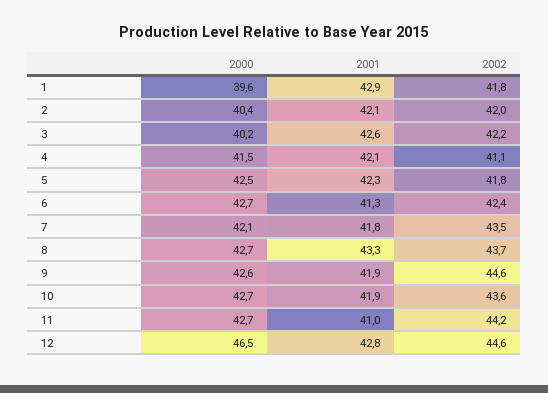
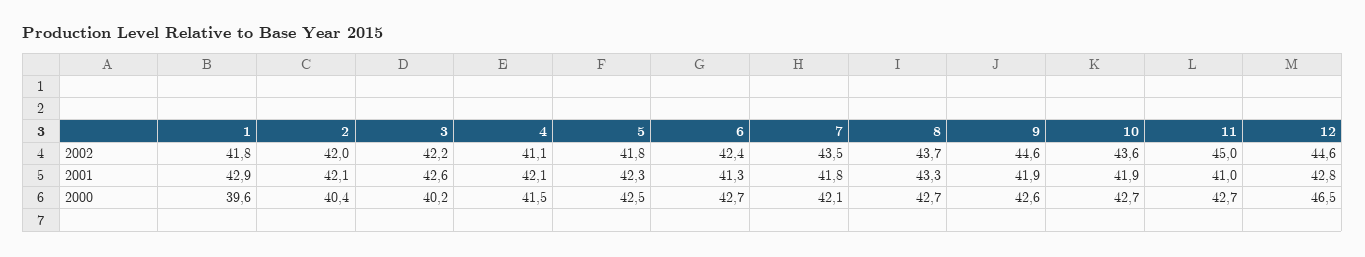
  {
    "2000": {
      "1": 39.6,
      "2": 40.4,
      "3": 40.2,
      "4": 41.5,
      "5": 42.5,
      "6": 42.7,
      "7": 42.1,
      "8": 42.7,
      "9": 42.6,
      "10": 42.7,
      "11": 42.7,
      "12": 46.5
    },
    "2001": {
      "1": 42.9,
      "2": 42.1,
      "3": 42.6,
      "4": 42.1,
      "5": 42.3,
      "6": 41.3,
      "7": 41.8,
      "8": 43.3,
      "9": 41.9,
      "10": 41.9,
      "11": 41,
      "12": 42.8
    },
    "2002": {
      "1": 41.8,
      "2": 42,
      "3": 42.2,
      "4": 41.1,
      "5": 41.8,
      "6": 42.4,
      "7": 43.5,
      "8": 43.7,
      "9": 44.6,
      "10": 43.6,
-     "11": 44.2,
+     "11": 45,
      "12": 44.6
    }
  }

